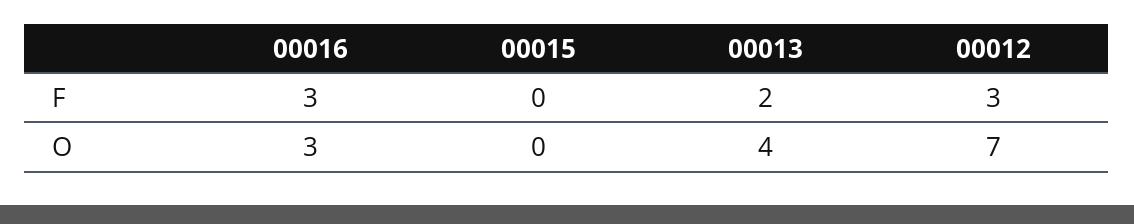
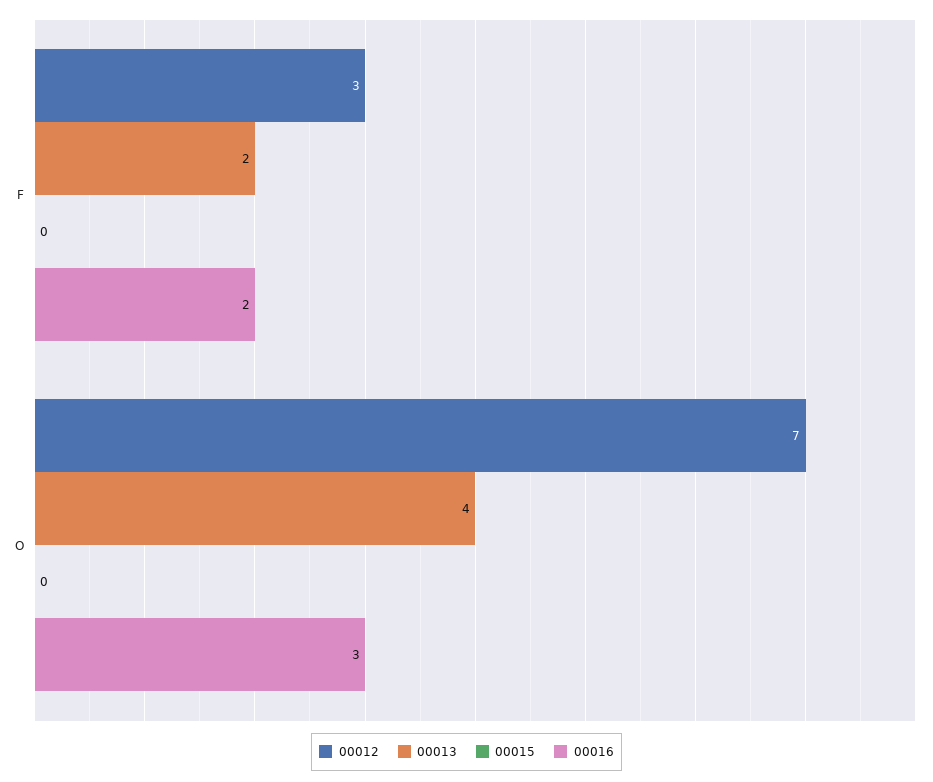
  {
    "00016": {
-     "F": 3,
+     "F": 2,
      "O": 3
    },
    "00015": {
      "F": 0,
      "O": 0
    },
    "00013": {
      "F": 2,
      "O": 4
    },
    "00012": {
      "F": 3,
      "O": 7
    }
  }

